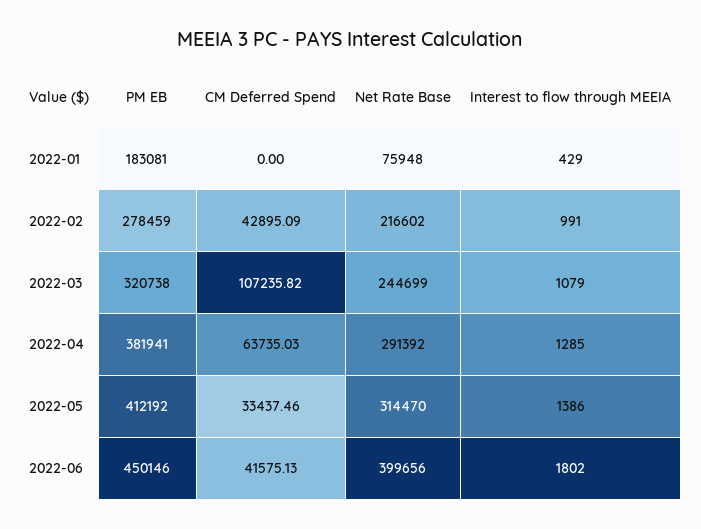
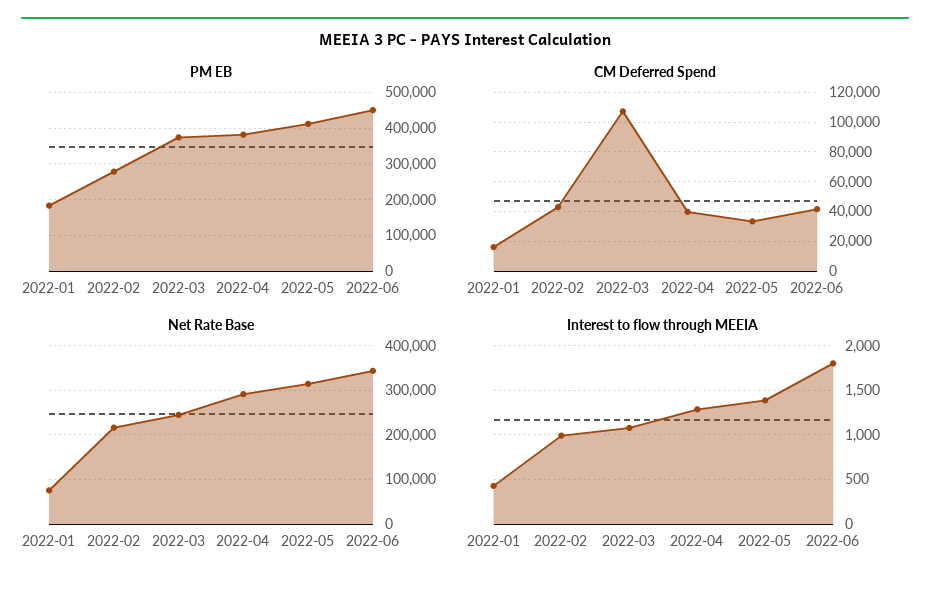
  {
    "PM EB": {
      "2022-01": 183081,
      "2022-02": 278459,
-     "2022-03": 320738,
+     "2022-03": 380000,
      "2022-04": 381941,
      "2022-05": 412192,
      "2022-06": 450146
    },
    "CM Deferred Spend": {
-     "2022-01": 0,
+     "2022-01": 15000,
      "2022-02": 42895.09,
      "2022-03": 107235.82,
-     "2022-04": 63735.03,
+     "2022-04": 40000,
      "2022-05": 33437.46,
      "2022-06": 41575.13
    },
    "Net Rate Base": {
      "2022-01": 75948,
      "2022-02": 216602,
      "2022-03": 244699,
      "2022-04": 291392,
      "2022-05": 314470,
-     "2022-06": 399656
+     "2022-06": 340000
    },
    "Interest to flow through MEEIA": {
      "2022-01": 429,
      "2022-02": 991,
      "2022-03": 1079,
      "2022-04": 1285,
      "2022-05": 1386,
      "2022-06": 1802
    }
  }

